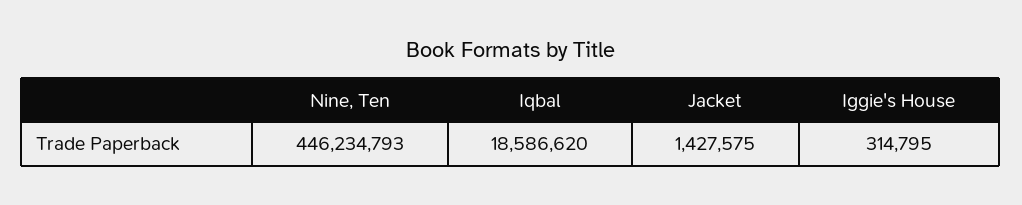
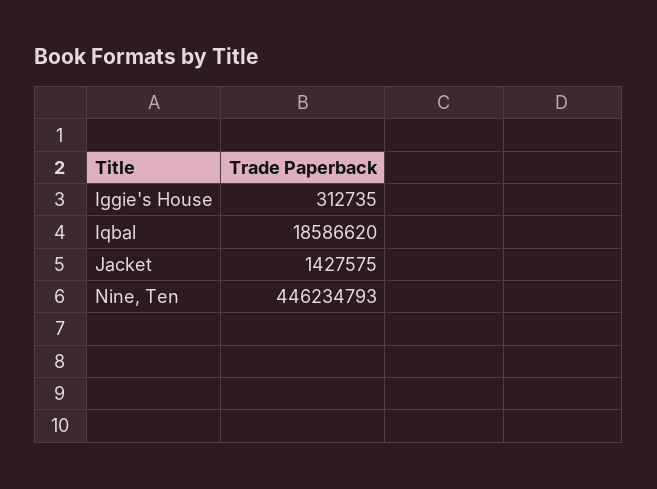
  {
    "Nine, Ten": 446234793,
    "Iqbal": 18586620,
    "Jacket": 1427575,
-   "Iggie's House": 314795
+   "Iggie's House": 312735
  }

